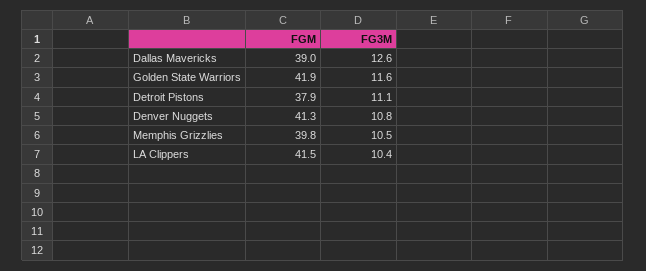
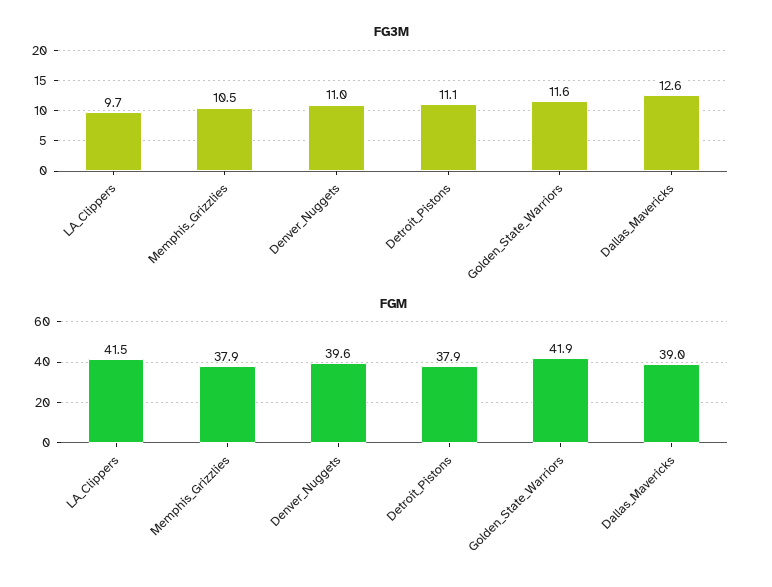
  {
    "FGM": {
      "Dallas Mavericks": 39,
      "Golden State Warriors": 41.9,
      "Detroit Pistons": 37.9,
-     "Denver Nuggets": 41.3,
+     "Denver Nuggets": 39.6,
-     "Memphis Grizzlies": 39.8,
+     "Memphis Grizzlies": 37.9,
      "LA Clippers": 41.5
    },
    "FG3M": {
      "Dallas Mavericks": 12.6,
      "Golden State Warriors": 11.6,
      "Detroit Pistons": 11.1,
-     "Denver Nuggets": 10.8,
+     "Denver Nuggets": 11,
      "Memphis Grizzlies": 10.5,
-     "LA Clippers": 10.4
+     "LA Clippers": 9.7
    }
  }

